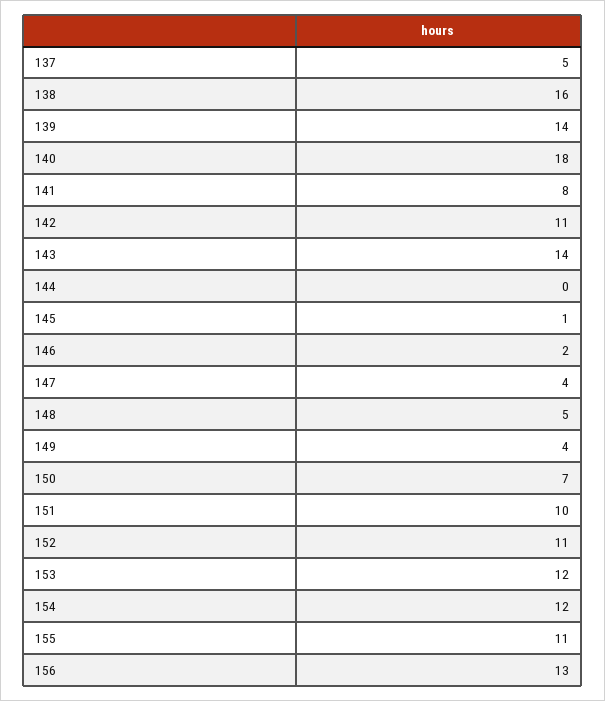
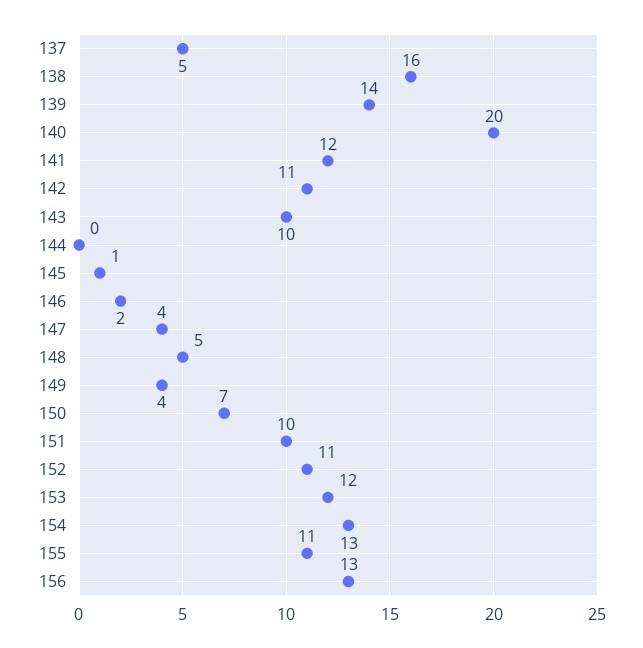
  {
    "137": 5,
    "138": 16,
    "139": 14,
-   "140": 18,
+   "140": 20,
-   "141": 8,
+   "141": 12,
    "142": 11,
-   "143": 14,
+   "143": 10,
    "144": 0,
    "145": 1,
    "146": 2,
    "147": 4,
    "148": 5,
    "149": 4,
    "150": 7,
    "151": 10,
    "152": 11,
    "153": 12,
-   "154": 12,
+   "154": 13,
    "155": 11,
    "156": 13
  }

